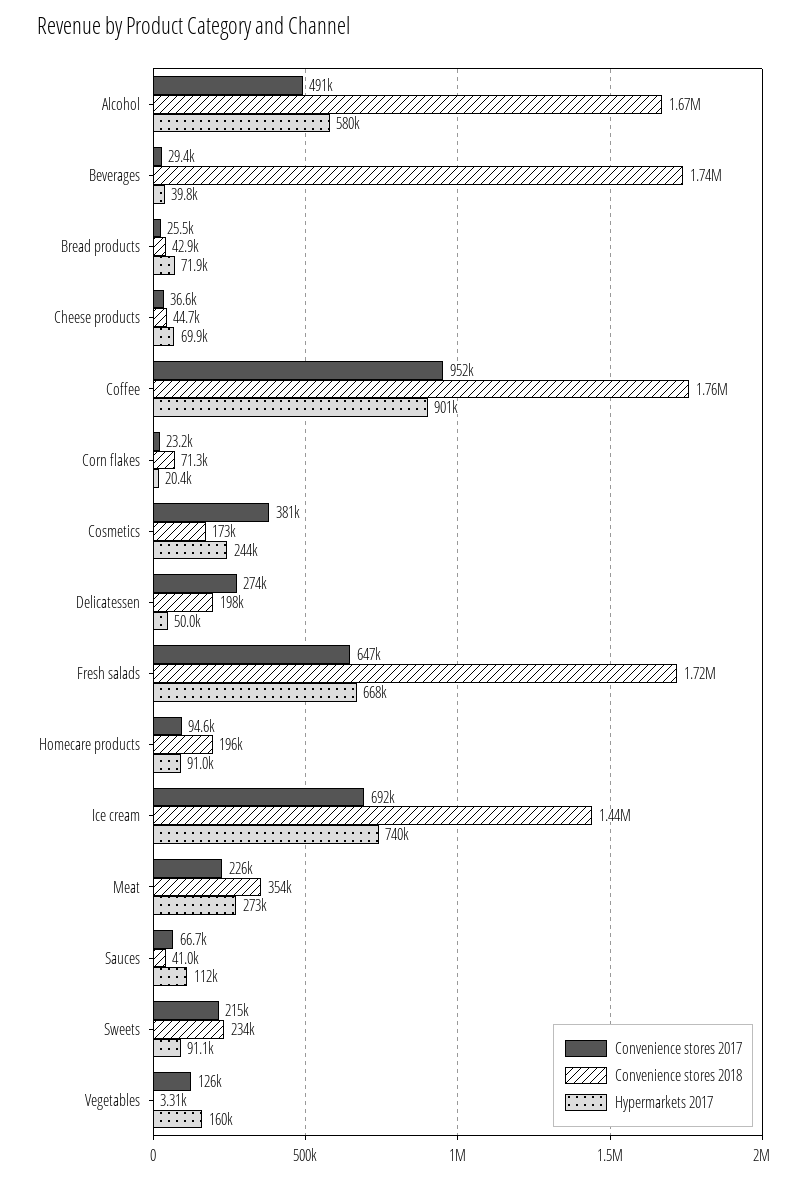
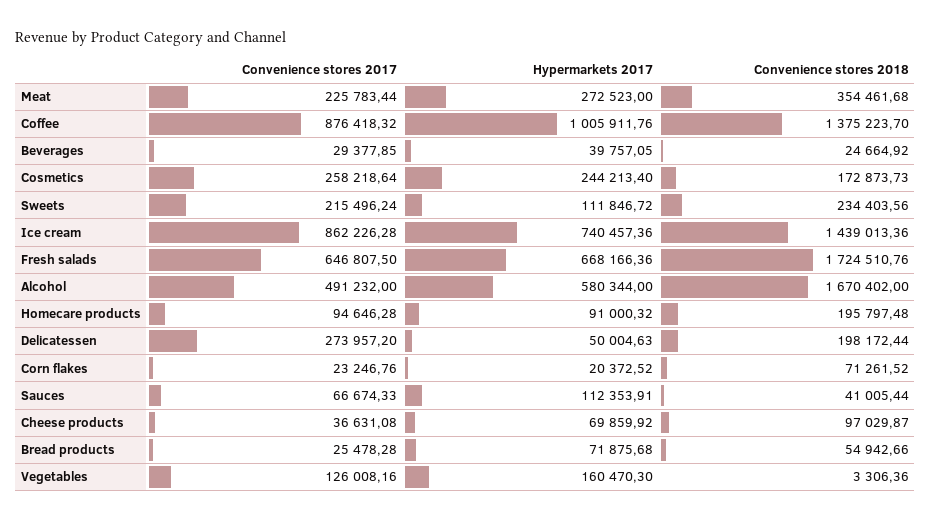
  {
    "Convenience stores 2017": {
      "Alcohol": 491232,
      "Beverages": 29377.85,
      "Bread products": 25478.28,
      "Cheese products": 36631.08,
-     "Coffee": 952000,
+     "Coffee": 876418.32,
      "Corn flakes": 23246.76,
-     "Cosmetics": 381000,
+     "Cosmetics": 258218.64,
      "Delicatessen": 273957.2,
      "Fresh salads": 646807.5,
      "Homecare products": 94646.28,
-     "Ice cream": 692000,
+     "Ice cream": 862226.28,
      "Meat": 225783.44,
      "Sauces": 66674.33,
      "Sweets": 215496.24,
      "Vegetables": 126008.16
    },
    "Convenience stores 2018": {
      "Alcohol": 1670402,
-     "Beverages": 1740000,
+     "Beverages": 24664.92,
-     "Bread products": 42900,
+     "Bread products": 54942.66,
-     "Cheese products": 44700,
+     "Cheese products": 97029.87,
-     "Coffee": 1760000,
+     "Coffee": 1375223.7,
      "Corn flakes": 71261.52,
      "Cosmetics": 172873.73,
      "Delicatessen": 198172.44,
      "Fresh salads": 1724510.76,
      "Homecare products": 195797.48,
      "Ice cream": 1439013.36,
      "Meat": 354461.68,
      "Sauces": 41005.44,
      "Sweets": 234403.56,
      "Vegetables": 3306.36
    },
    "Hypermarkets 2017": {
      "Alcohol": 580344,
      "Beverages": 39757.05,
      "Bread products": 71875.68,
      "Cheese products": 69859.92,
-     "Coffee": 901000,
+     "Coffee": 1005911.76,
      "Corn flakes": 20372.52,
      "Cosmetics": 244213.4,
      "Delicatessen": 50004.63,
      "Fresh salads": 668166.36,
      "Homecare products": 91000.32,
      "Ice cream": 740457.36,
      "Meat": 272523,
      "Sauces": 112353.91,
-     "Sweets": 91100,
+     "Sweets": 111846.72,
      "Vegetables": 160470.3
    }
  }

